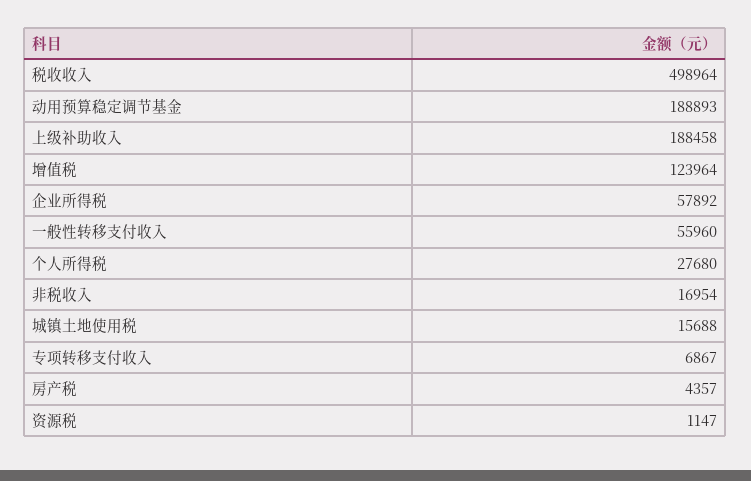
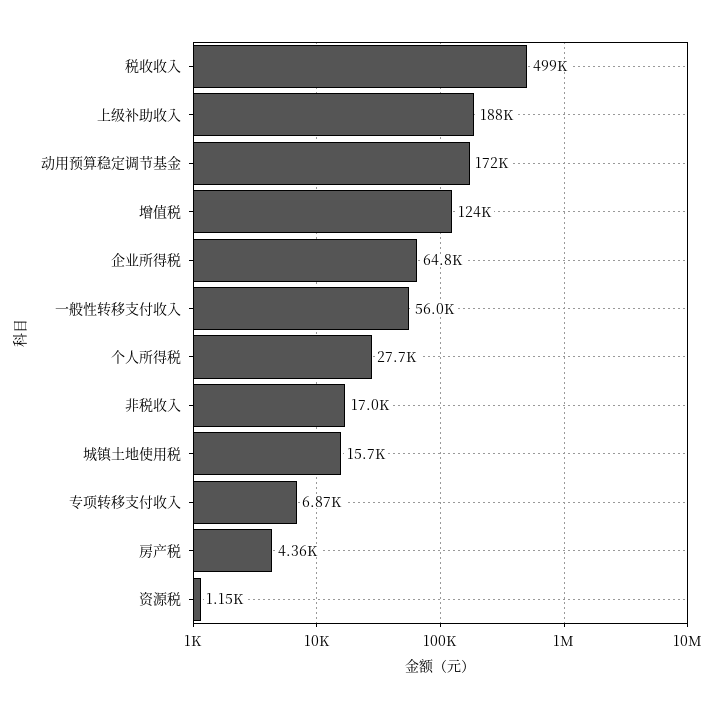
  {
    "税收收入": 498964,
-   "动用预算稳定调节基金": 188893,
+   "动用预算稳定调节基金": 172000,
    "上级补助收入": 188458,
    "增值税": 123964,
-   "企业所得税": 57892,
+   "企业所得税": 64800,
    "一般性转移支付收入": 55960,
    "个人所得税": 27680,
    "非税收入": 16954,
    "城镇土地使用税": 15688,
    "专项转移支付收入": 6867,
    "房产税": 4357,
    "资源税": 1147
  }

